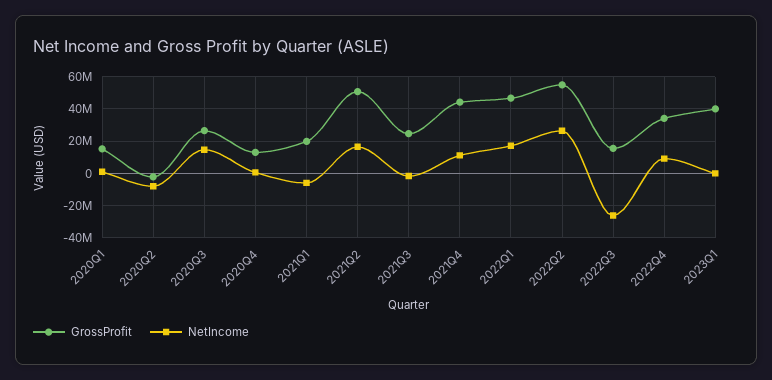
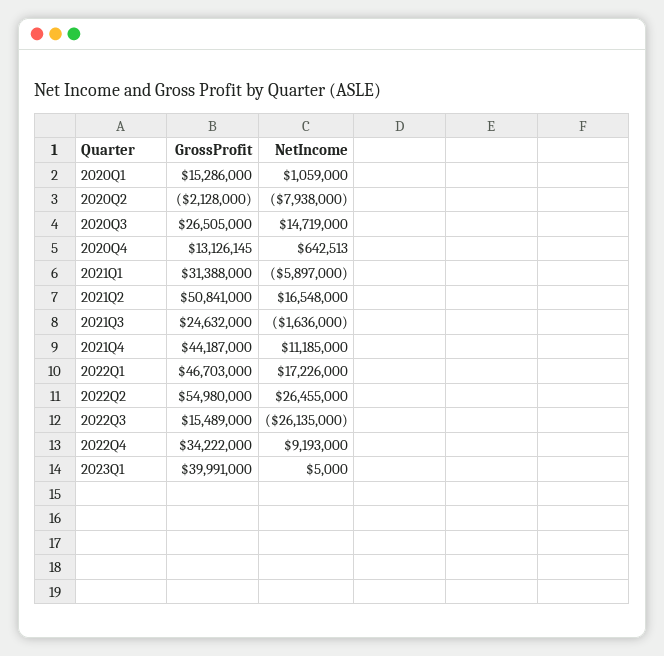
  {
    "GrossProfit": {
      "2020Q1": 15286000,
      "2020Q2": -2128000,
      "2020Q3": 26505000,
      "2020Q4": 13126145,
-     "2021Q1": 20000000,
+     "2021Q1": 31388000,
      "2021Q2": 50841000,
      "2021Q3": 24632000,
      "2021Q4": 44187000,
      "2022Q1": 46703000,
      "2022Q2": 54980000,
      "2022Q3": 15489000,
      "2022Q4": 34222000,
      "2023Q1": 39991000
    },
    "NetIncome": {
      "2020Q1": 1059000,
      "2020Q2": -7938000,
      "2020Q3": 14719000,
      "2020Q4": 642513,
      "2021Q1": -5897000,
      "2021Q2": 16548000,
      "2021Q3": -1636000,
      "2021Q4": 11185000,
      "2022Q1": 17226000,
      "2022Q2": 26455000,
      "2022Q3": -26135000,
      "2022Q4": 9193000,
      "2023Q1": 5000
    }
  }

